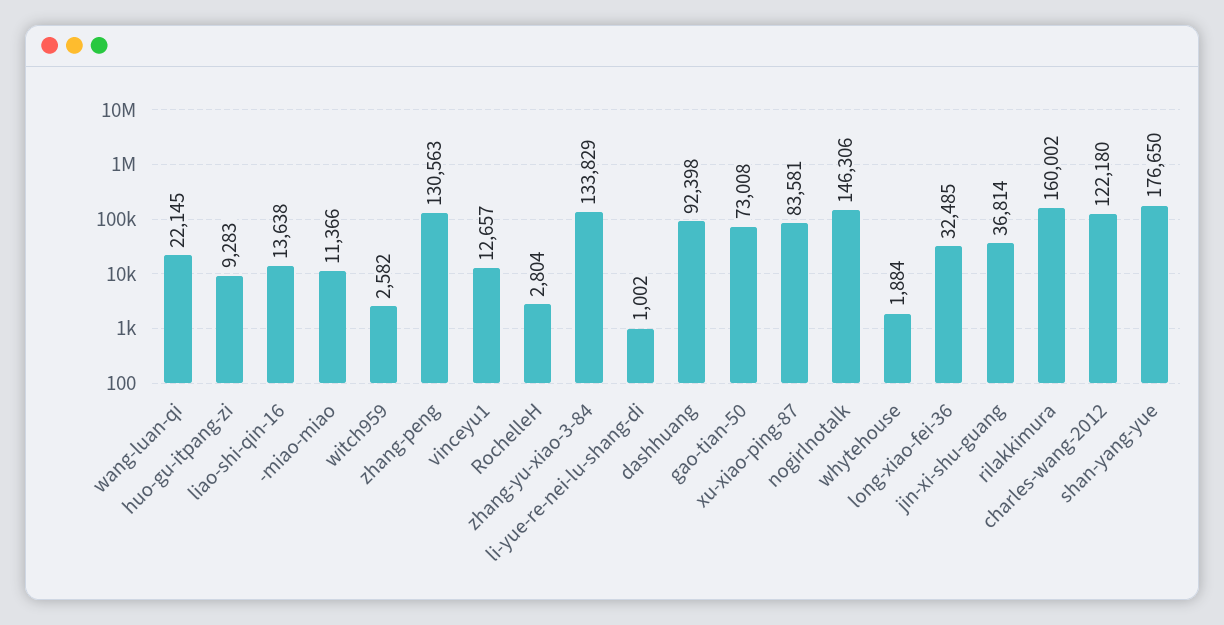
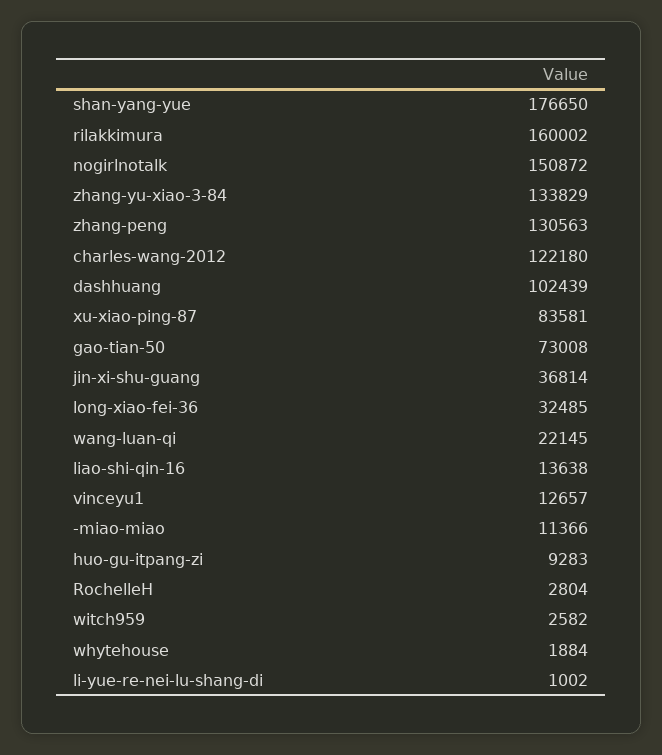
  {
    "wang-luan-qi": 22145,
    "huo-gu-itpang-zi": 9283,
    "liao-shi-qin-16": 13638,
    "-miao-miao": 11366,
    "witch959": 2582,
    "zhang-peng": 130563,
    "vinceyu1": 12657,
    "RochelleH": 2804,
    "zhang-yu-xiao-3-84": 133829,
    "li-yue-re-nei-lu-shang-di": 1002,
-   "dashhuang": 92398,
+   "dashhuang": 102439,
    "gao-tian-50": 73008,
    "xu-xiao-ping-87": 83581,
-   "nogirlnotalk": 146306,
+   "nogirlnotalk": 150872,
    "whytehouse": 1884,
    "long-xiao-fei-36": 32485,
    "jin-xi-shu-guang": 36814,
    "rilakkimura": 160002,
    "charles-wang-2012": 122180,
    "shan-yang-yue": 176650
  }

